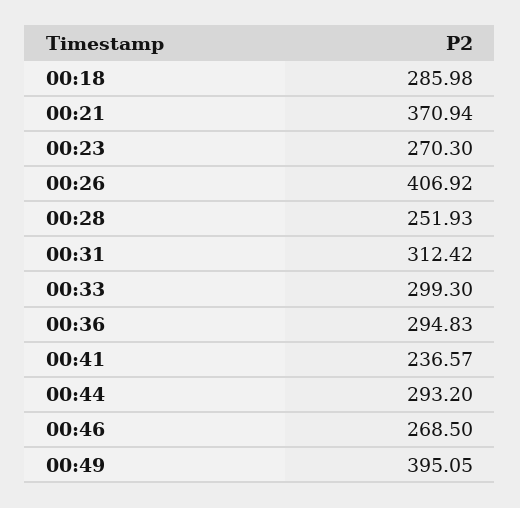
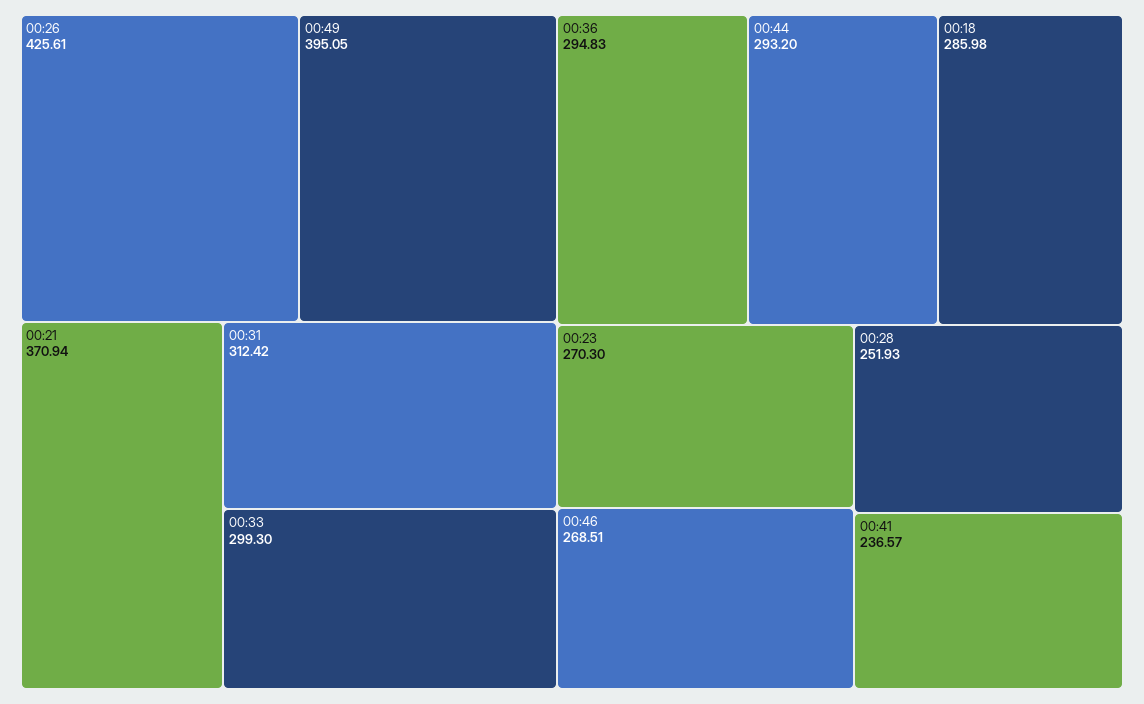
  {
    "00:18": 285.98,
    "00:21": 370.94,
    "00:23": 270.3,
-   "00:26": 406.92,
+   "00:26": 425.61,
    "00:28": 251.93,
    "00:31": 312.42,
    "00:33": 299.3,
    "00:36": 294.83,
    "00:41": 236.57,
    "00:44": 293.2,
-   "00:46": 268.5,
+   "00:46": 268.51,
    "00:49": 395.05
  }

